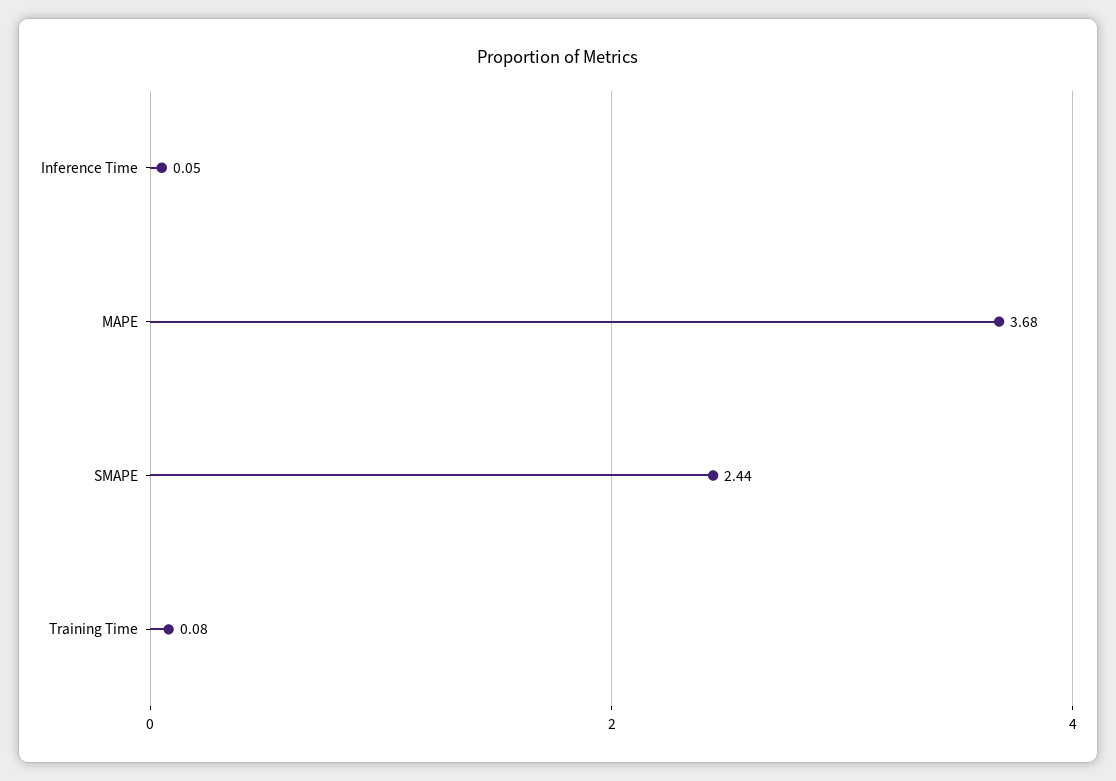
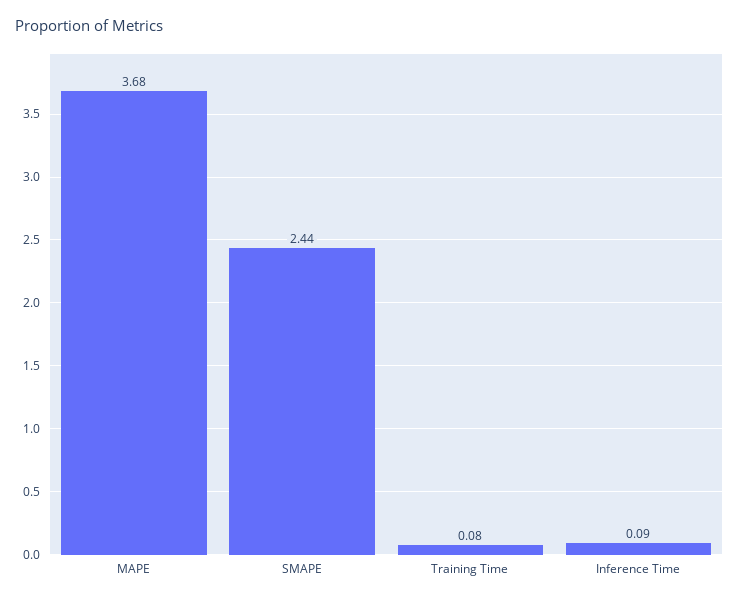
  {
-   "Inference Time": 0.05,
+   "Inference Time": 0.09,
    "MAPE": 3.68,
    "SMAPE": 2.44,
    "Training Time": 0.08
  }

